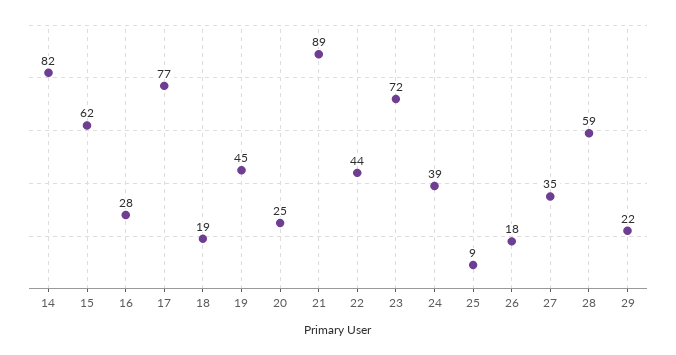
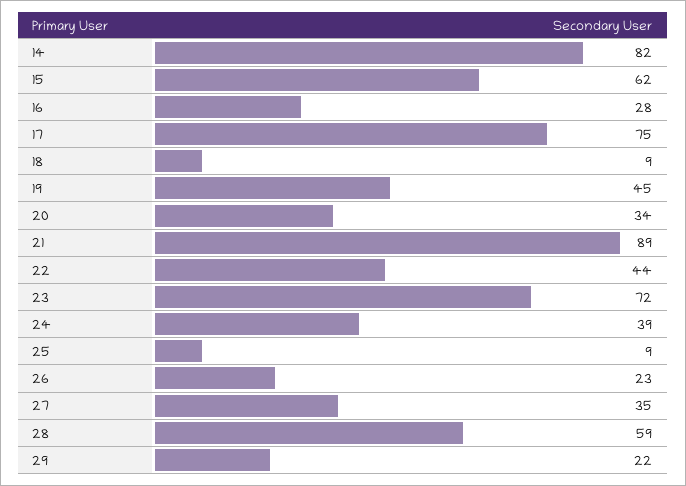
  {
    "14": 82,
    "15": 62,
    "16": 28,
-   "17": 77,
+   "17": 75,
-   "18": 19,
+   "18": 9,
    "19": 45,
-   "20": 25,
+   "20": 34,
    "21": 89,
    "22": 44,
    "23": 72,
    "24": 39,
    "25": 9,
-   "26": 18,
+   "26": 23,
    "27": 35,
    "28": 59,
    "29": 22
  }

